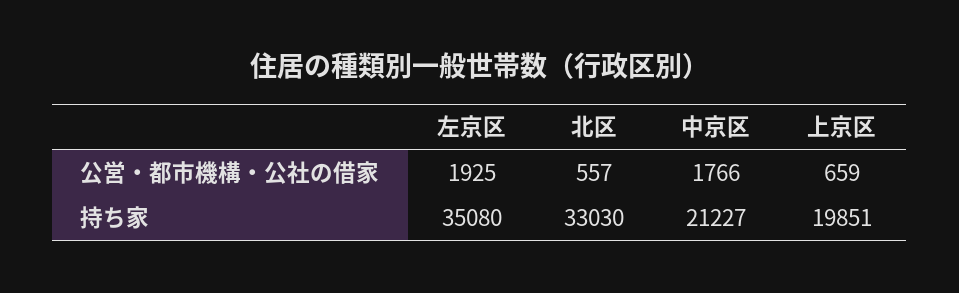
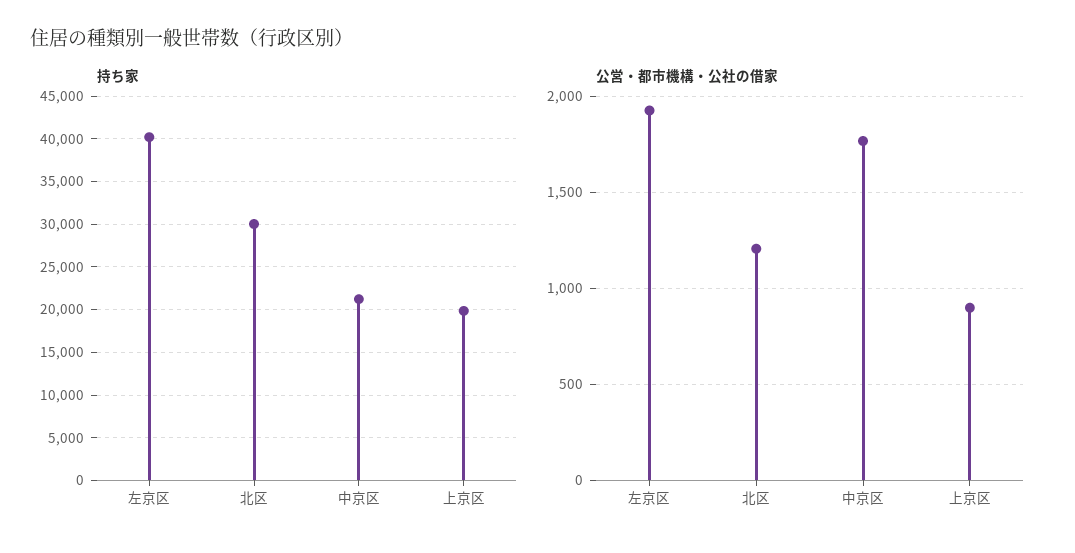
  {
    "公営・都市機構・公社の借家": {
      "左京区": 1925,
-     "北区": 557,
+     "北区": 1200,
      "中京区": 1766,
-     "上京区": 659
+     "上京区": 900
    },
    "持ち家": {
-     "左京区": 35080,
+     "左京区": 40000,
-     "北区": 33030,
+     "北区": 30000,
      "中京区": 21227,
      "上京区": 19851
    }
  }

